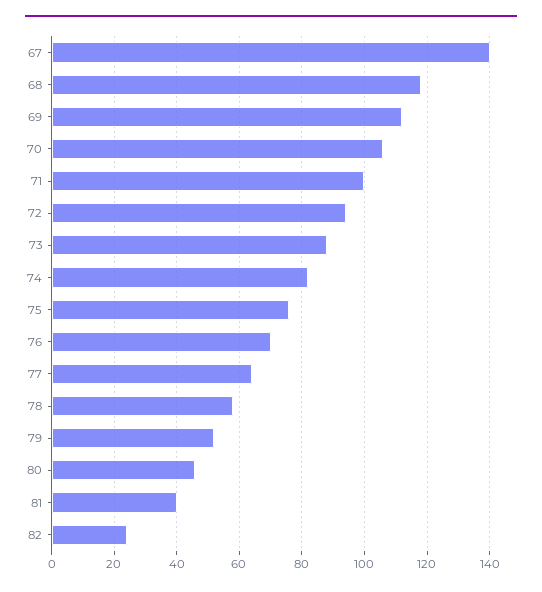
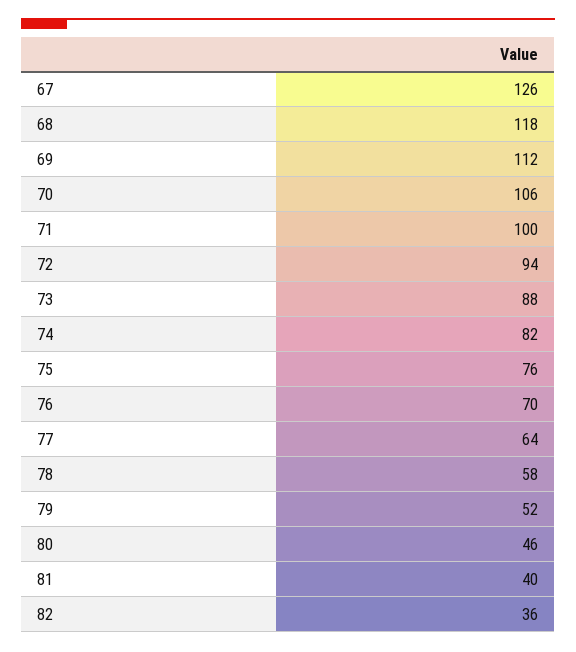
  {
-   "67": 140,
+   "67": 126,
    "68": 118,
    "69": 112,
    "70": 106,
    "71": 100,
    "72": 94,
    "73": 88,
    "74": 82,
    "75": 76,
    "76": 70,
    "77": 64,
    "78": 58,
    "79": 52,
    "80": 46,
    "81": 40,
-   "82": 25
+   "82": 36
  }

